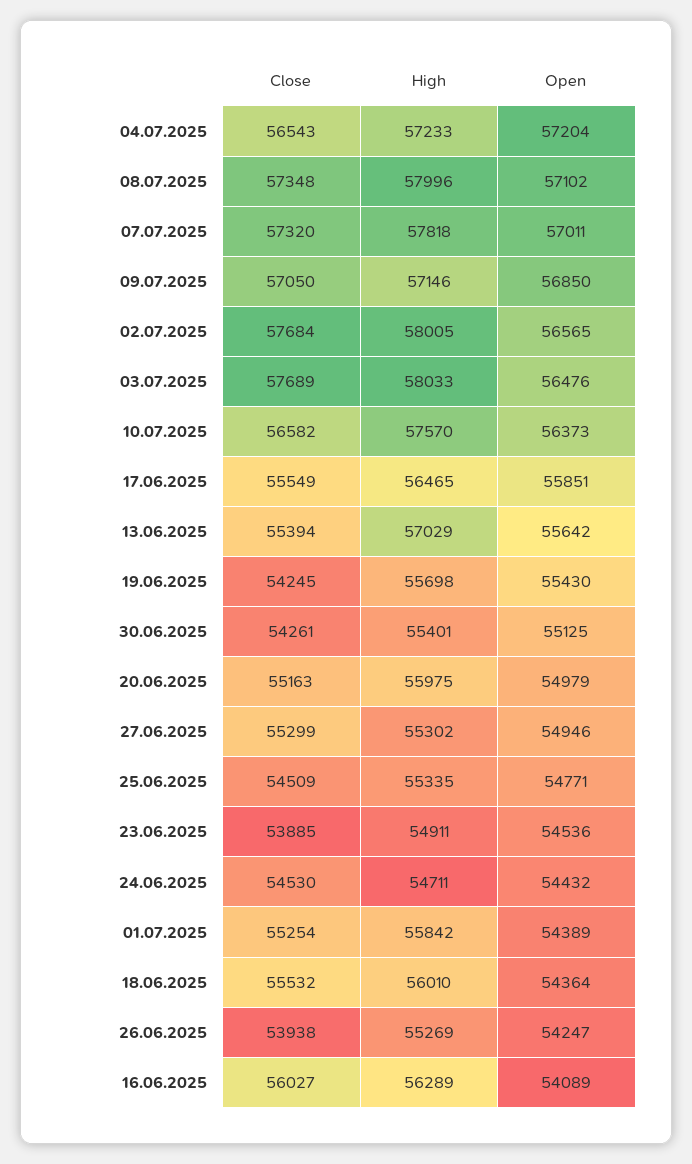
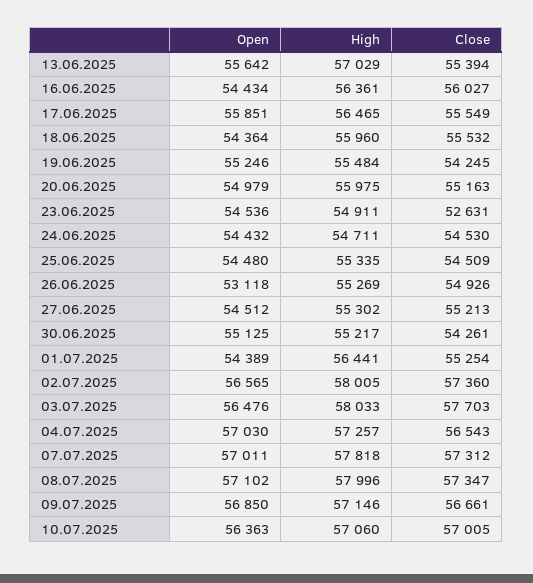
  {
    "Close": {
      "04.07.2025": 56543,
-     "08.07.2025": 57348,
+     "08.07.2025": 57347,
-     "07.07.2025": 57320,
+     "07.07.2025": 57312,
-     "09.07.2025": 57050,
+     "09.07.2025": 56661,
-     "02.07.2025": 57684,
+     "02.07.2025": 57360,
-     "03.07.2025": 57689,
+     "03.07.2025": 57703,
-     "10.07.2025": 56582,
+     "10.07.2025": 57005,
      "17.06.2025": 55549,
      "13.06.2025": 55394,
      "19.06.2025": 54245,
      "30.06.2025": 54261,
      "20.06.2025": 55163,
-     "27.06.2025": 55299,
+     "27.06.2025": 55213,
      "25.06.2025": 54509,
-     "23.06.2025": 53885,
+     "23.06.2025": 52631,
      "24.06.2025": 54530,
      "01.07.2025": 55254,
      "18.06.2025": 55532,
-     "26.06.2025": 53938,
+     "26.06.2025": 54926,
      "16.06.2025": 56027
    },
    "High": {
-     "04.07.2025": 57233,
+     "04.07.2025": 57257,
      "08.07.2025": 57996,
      "07.07.2025": 57818,
      "09.07.2025": 57146,
      "02.07.2025": 58005,
      "03.07.2025": 58033,
-     "10.07.2025": 57570,
+     "10.07.2025": 57060,
      "17.06.2025": 56465,
      "13.06.2025": 57029,
-     "19.06.2025": 55698,
+     "19.06.2025": 55484,
-     "30.06.2025": 55401,
+     "30.06.2025": 55217,
      "20.06.2025": 55975,
      "27.06.2025": 55302,
      "25.06.2025": 55335,
      "23.06.2025": 54911,
      "24.06.2025": 54711,
-     "01.07.2025": 55842,
+     "01.07.2025": 56441,
-     "18.06.2025": 56010,
+     "18.06.2025": 55960,
      "26.06.2025": 55269,
-     "16.06.2025": 56289
+     "16.06.2025": 56361
    },
    "Open": {
-     "04.07.2025": 57204,
+     "04.07.2025": 57030,
      "08.07.2025": 57102,
      "07.07.2025": 57011,
      "09.07.2025": 56850,
      "02.07.2025": 56565,
      "03.07.2025": 56476,
-     "10.07.2025": 56373,
+     "10.07.2025": 56363,
      "17.06.2025": 55851,
      "13.06.2025": 55642,
-     "19.06.2025": 55430,
+     "19.06.2025": 55246,
      "30.06.2025": 55125,
      "20.06.2025": 54979,
-     "27.06.2025": 54946,
+     "27.06.2025": 54512,
-     "25.06.2025": 54771,
+     "25.06.2025": 54480,
      "23.06.2025": 54536,
      "24.06.2025": 54432,
      "01.07.2025": 54389,
      "18.06.2025": 54364,
-     "26.06.2025": 54247,
+     "26.06.2025": 53118,
-     "16.06.2025": 54089
+     "16.06.2025": 54434
    }
  }

